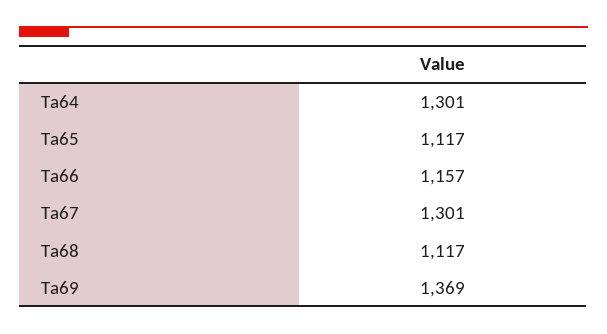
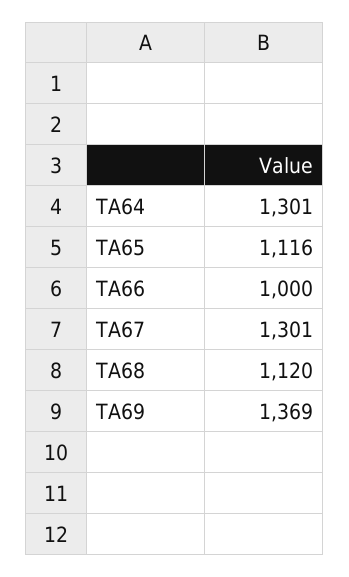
  {
    "Ta64": 1301,
-   "Ta65": 1117,
+   "Ta65": 1116,
-   "Ta66": 1157,
+   "Ta66": 1000,
    "Ta67": 1301,
-   "Ta68": 1117,
+   "Ta68": 1120,
    "Ta69": 1369
  }

